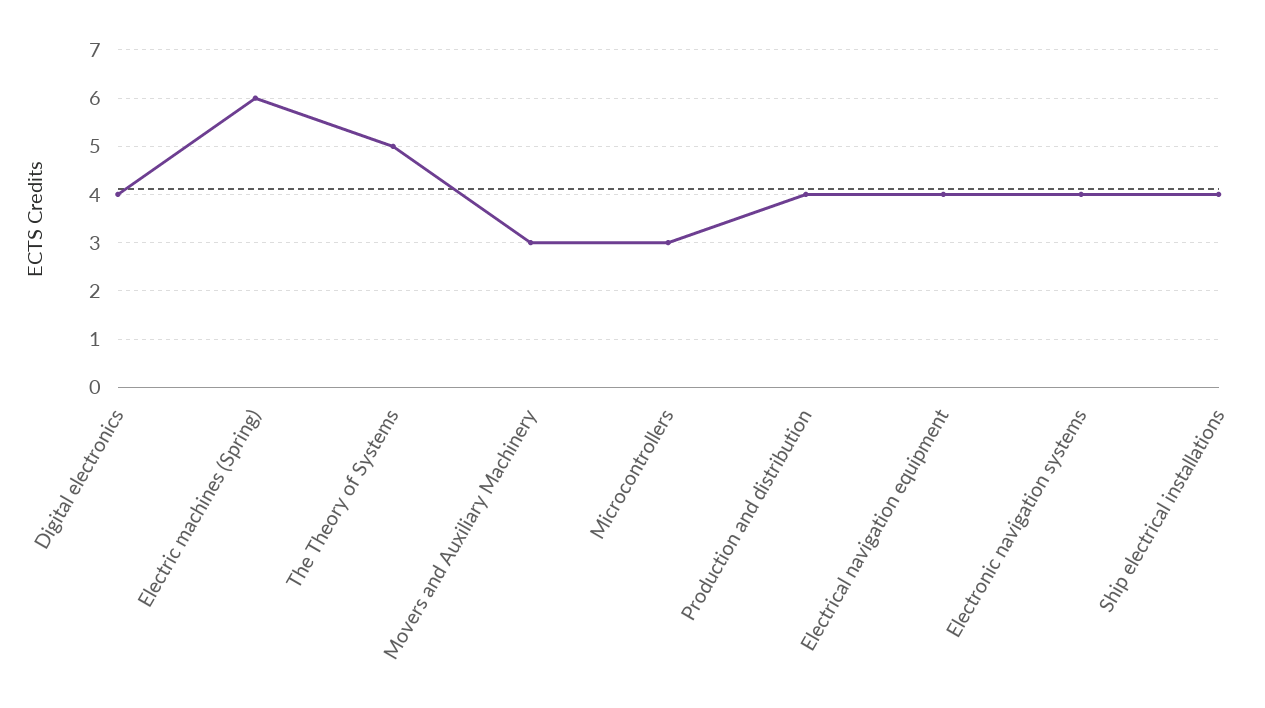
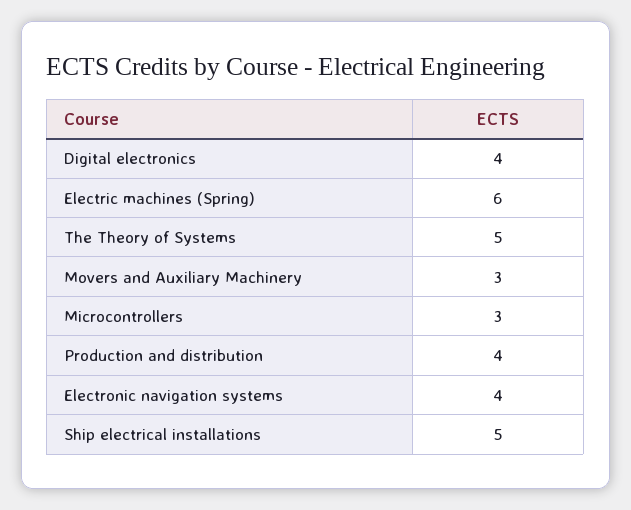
  {
    "Digital electronics": 4,
    "Electric machines (Spring)": 6,
    "The Theory of Systems": 5,
    "Movers and Auxiliary Machinery": 3,
    "Microcontrollers": 3,
    "Production and distribution": 4,
-   "Electrical navigation equipment": 4,
    "Electronic navigation systems": 4,
-   "Ship electrical installations": 4
+   "Ship electrical installations": 5
  }

